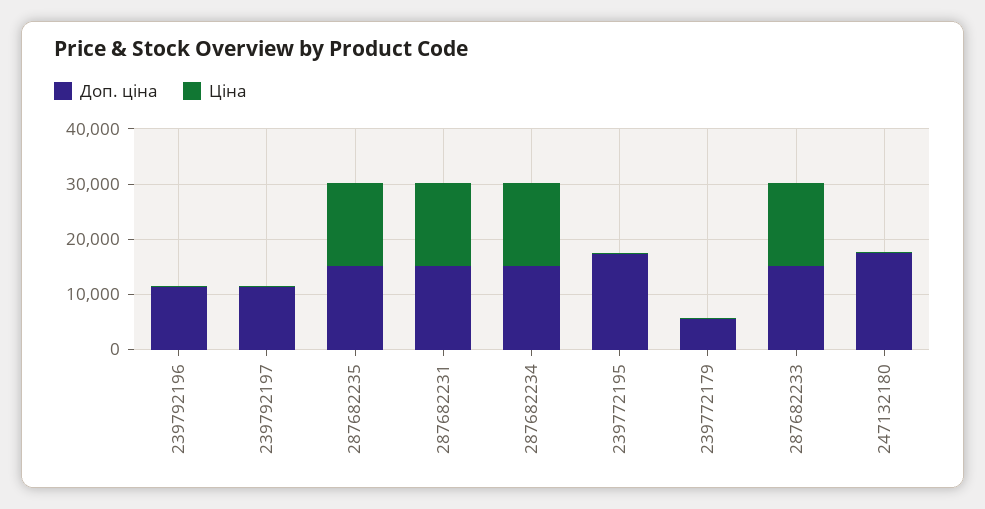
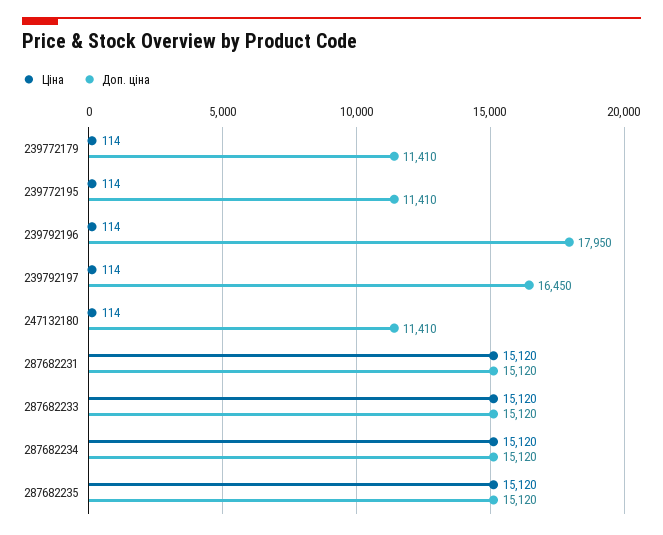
  {
    "Доп. ціна": {
-     "239792196": 12000,
+     "239792196": 17950,
-     "239792197": 12000,
+     "239792197": 16450,
      "287682235": 15120,
      "287682231": 15120,
      "287682234": 15120,
-     "239772195": 18000,
+     "239772195": 11410,
-     "239772179": 6000,
+     "239772179": 11410,
      "287682233": 15120,
-     "247132180": 18000
+     "247132180": 11410
    },
    "Ціна": {
      "239792196": 114,
      "239792197": 114,
      "287682235": 15120,
      "287682231": 15120,
      "287682234": 15120,
      "239772195": 114,
      "239772179": 114,
      "287682233": 15120,
      "247132180": 114
    }
  }

